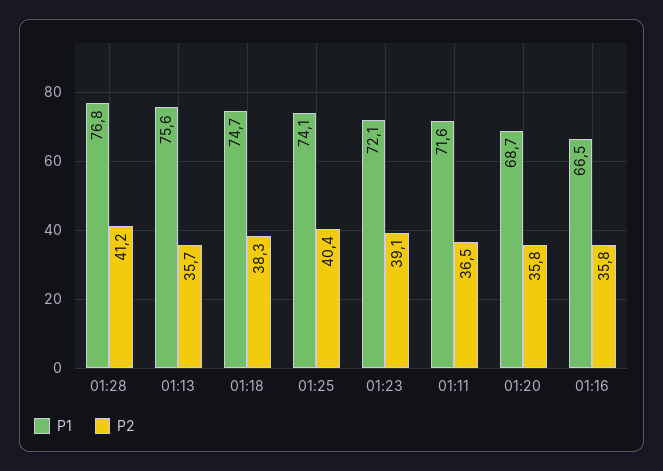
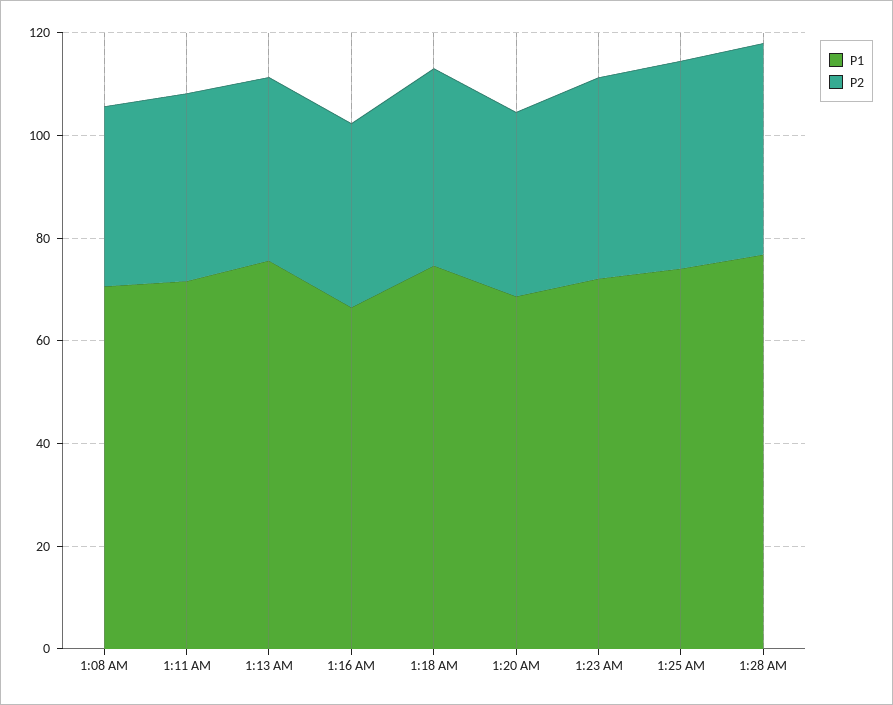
  {
    "P1": {
      "01:28": 76.8,
      "01:13": 75.6,
      "01:18": 74.7,
      "01:25": 74.1,
      "01:23": 72.1,
      "01:11": 71.6,
      "01:20": 68.7,
-     "01:16": 66.5
+     "01:16": 66.5,
+     "1:08 AM": 70
    },
    "P2": {
      "01:28": 41.2,
      "01:13": 35.7,
      "01:18": 38.3,
      "01:25": 40.4,
      "01:23": 39.1,
      "01:11": 36.5,
      "01:20": 35.8,
-     "01:16": 35.8
+     "01:16": 35.8,
+     "1:08 AM": 35
    }
  }

